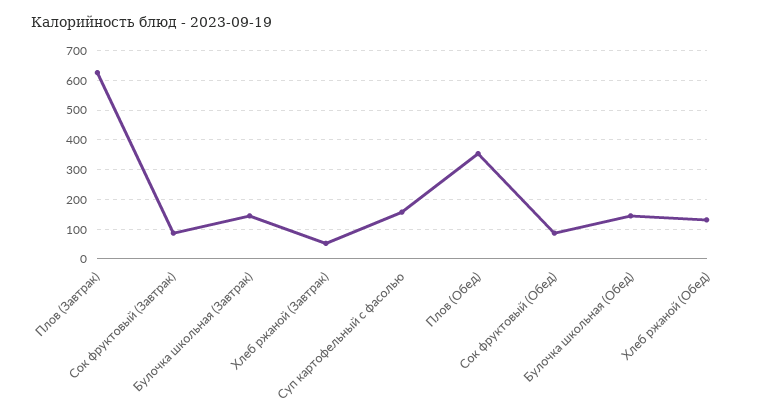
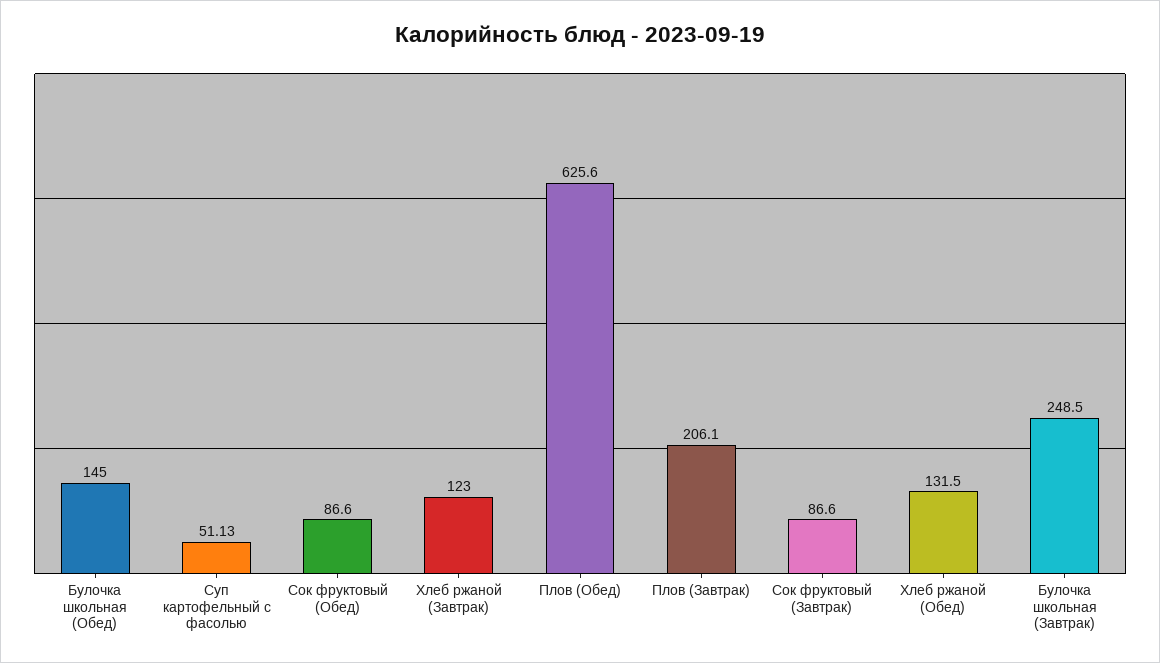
  {
-   "Плов (Завтрак)": 625,
+   "Плов (Завтрак)": 206.1,
    "Сок фруктовый (Завтрак)": 86.6,
-   "Булочка школьная (Завтрак)": 150,
+   "Булочка школьная (Завтрак)": 248.5,
-   "Хлеб ржаной (Завтрак)": 50,
+   "Хлеб ржаной (Завтрак)": 123,
-   "Суп картофельный с фасолью": 150,
+   "Суп картофельный с фасолью": 51.13,
-   "Плов (Обед)": 350,
+   "Плов (Обед)": 625.6,
    "Сок фруктовый (Обед)": 86.6,
    "Булочка школьная (Обед)": 145,
    "Хлеб ржаной (Обед)": 131.5
  }

